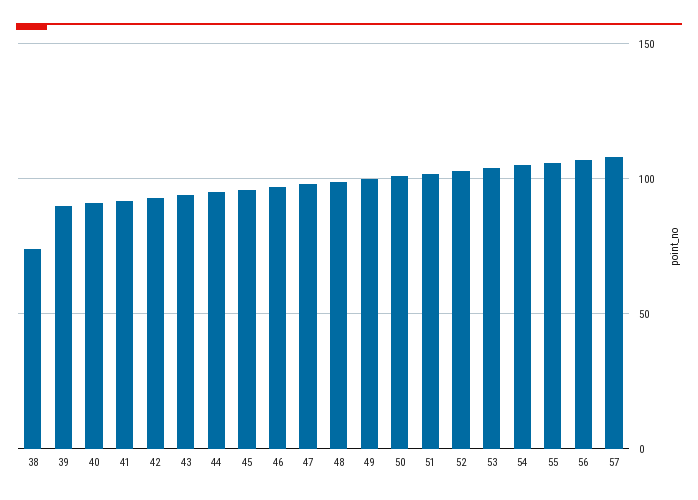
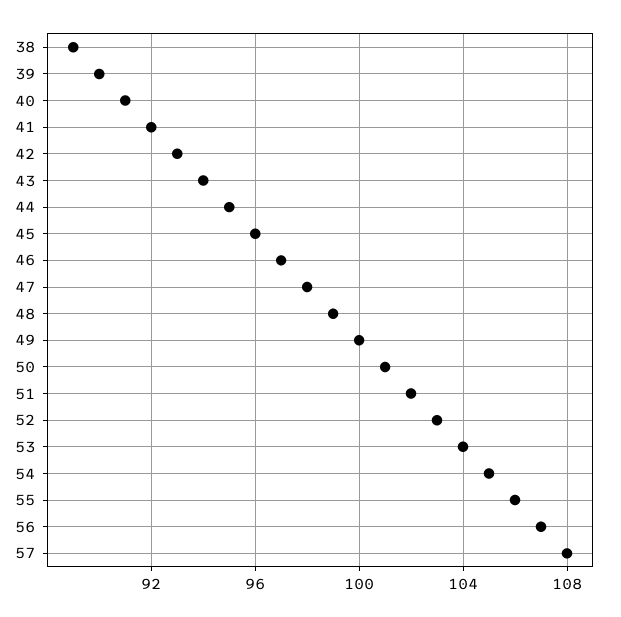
  {
-   "38": 75,
+   "38": 89,
    "39": 90,
    "40": 91,
    "41": 92,
    "42": 93,
    "43": 94,
    "44": 95,
    "45": 96,
    "46": 97,
    "47": 98,
    "48": 99,
    "49": 100,
    "50": 101,
    "51": 102,
    "52": 103,
    "53": 104,
    "54": 105,
    "55": 106,
    "56": 107,
    "57": 108
  }

